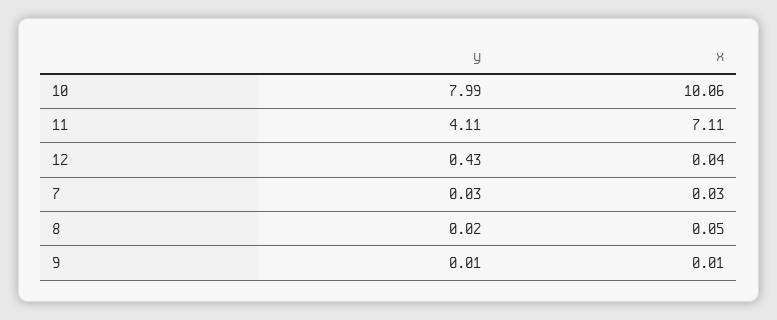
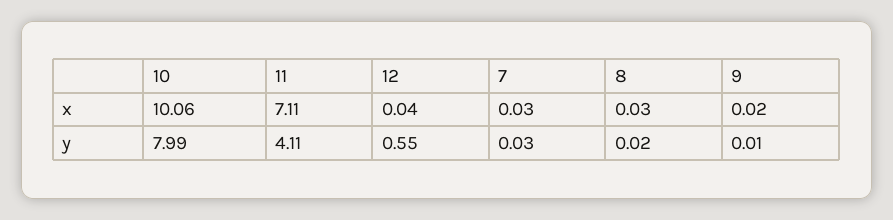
  {
    "y": {
      "10": 7.99,
      "11": 4.11,
-     "12": 0.43,
+     "12": 0.55,
      "7": 0.03,
      "8": 0.02,
      "9": 0.01
    },
    "x": {
      "10": 10.06,
      "11": 7.11,
      "12": 0.04,
      "7": 0.03,
-     "8": 0.05,
+     "8": 0.03,
-     "9": 0.01
+     "9": 0.02
    }
  }

